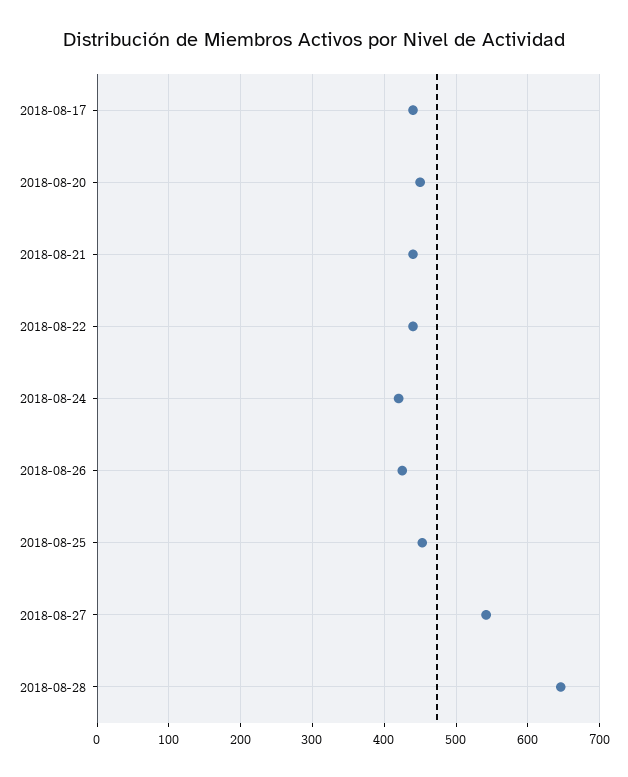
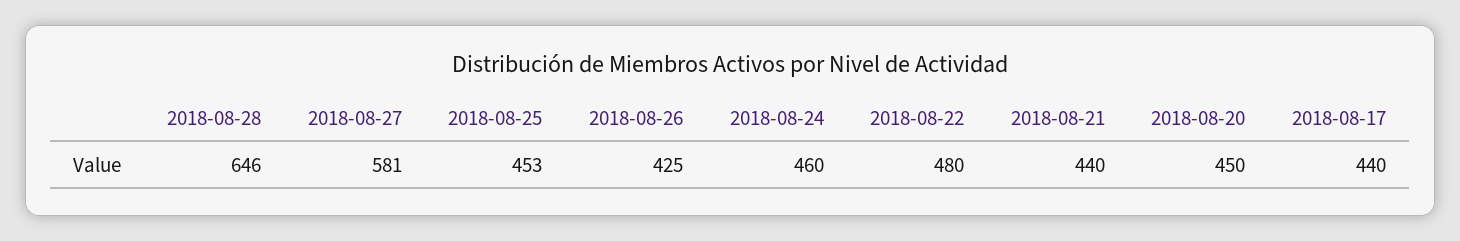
  {
    "2018-08-17": 440,
    "2018-08-20": 450,
    "2018-08-21": 440,
-   "2018-08-22": 440,
+   "2018-08-22": 480,
-   "2018-08-24": 420,
+   "2018-08-24": 460,
    "2018-08-26": 425,
    "2018-08-25": 453,
-   "2018-08-27": 540,
+   "2018-08-27": 581,
    "2018-08-28": 646
  }

